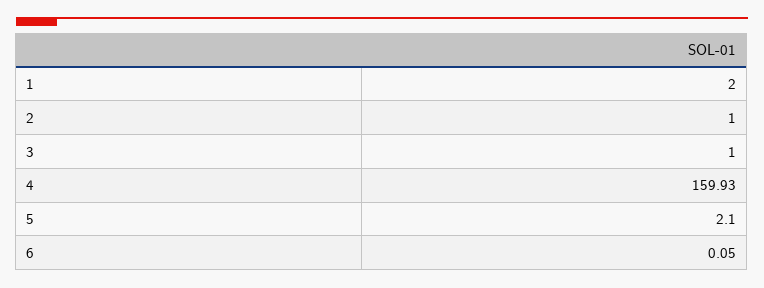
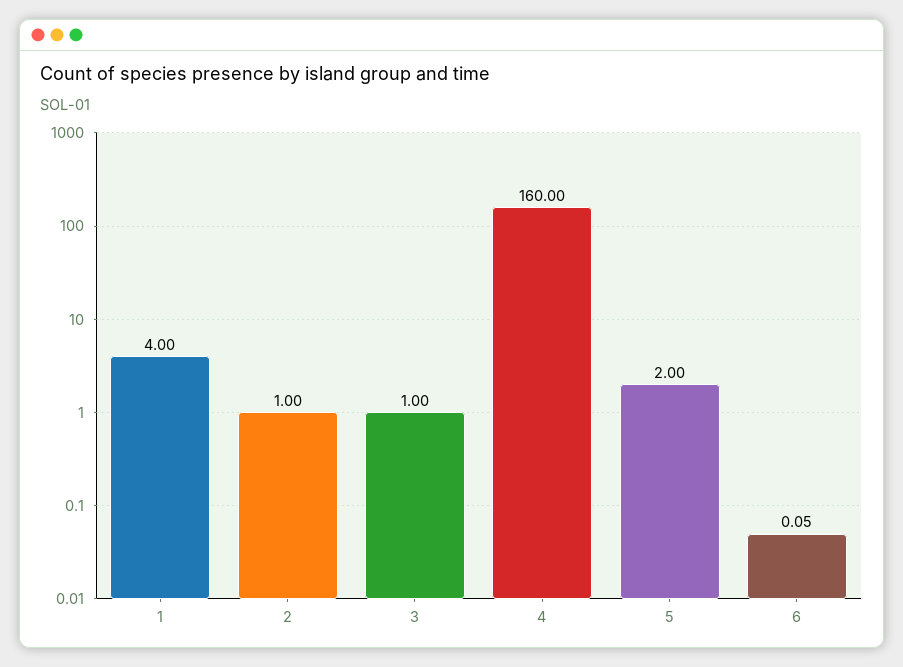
  {
-   "1": 2,
+   "1": 4,
    "2": 1,
    "3": 1,
-   "4": 159.93,
+   "4": 160,
-   "5": 2.1,
+   "5": 2,
    "6": 0.05
  }

